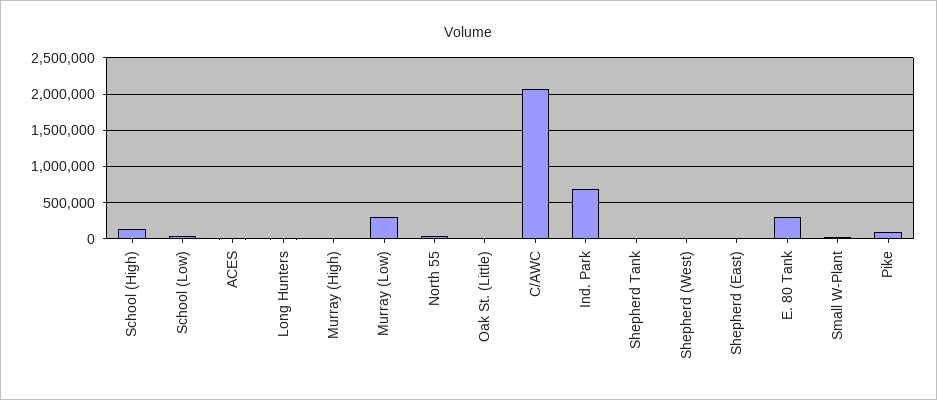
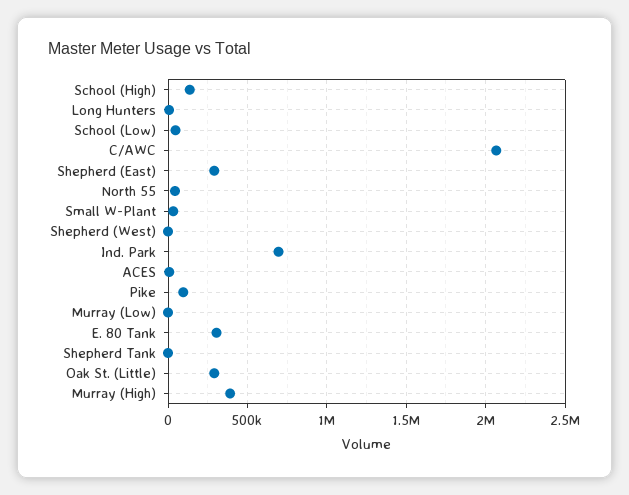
  {
    "School (High)": 150000,
    "School (Low)": 50000,
    "ACES": 0,
    "Long Hunters": 0,
-   "Murray (High)": 0,
+   "Murray (High)": 400000,
-   "Murray (Low)": 300000,
+   "Murray (Low)": 0,
    "North 55": 50000,
-   "Oak St. (Little)": 0,
+   "Oak St. (Little)": 300000,
    "C/AWC": 2050000,
    "Ind. Park": 700000,
    "Shepherd Tank": 0,
    "Shepherd (West)": 0,
-   "Shepherd (East)": 0,
+   "Shepherd (East)": 300000,
    "E. 80 Tank": 300000,
    "Small W-Plant": 50000,
    "Pike": 100000
  }

